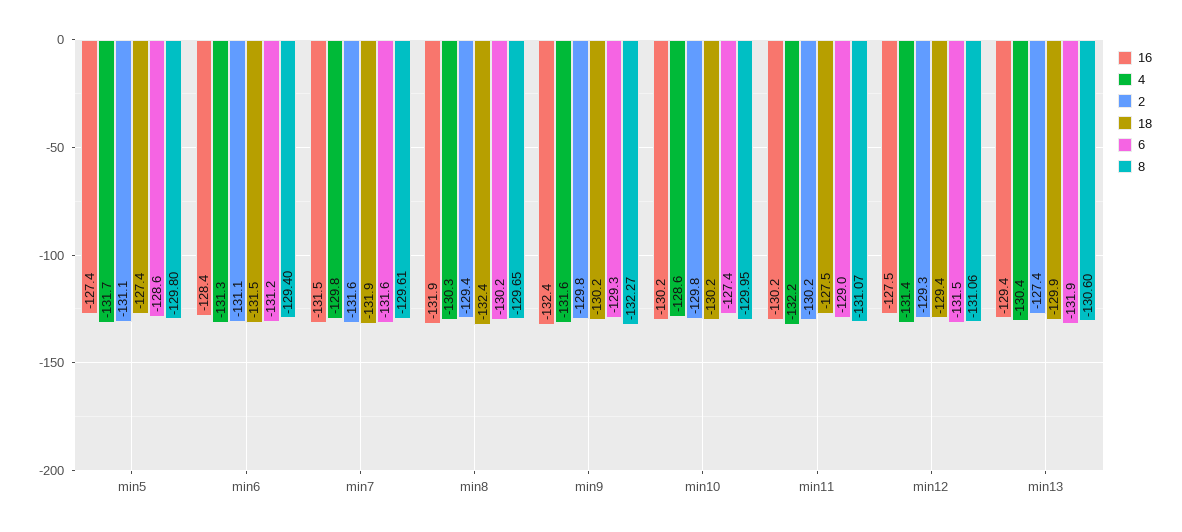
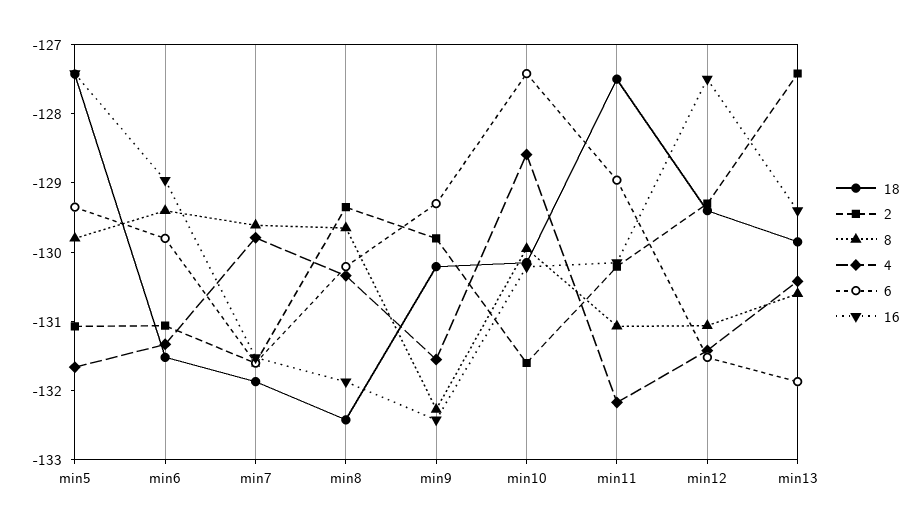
  {
    "16": {
      "min5": -127.4,
-     "min6": -128.4,
+     "min6": -129,
      "min7": -131.5,
      "min8": -131.9,
      "min9": -132.4,
      "min10": -130.2,
      "min11": -130.2,
      "min12": -127.5,
      "min13": -129.4
    },
    "4": {
      "min5": -131.7,
      "min6": -131.3,
      "min7": -129.8,
      "min8": -130.3,
      "min9": -131.6,
      "min10": -128.6,
      "min11": -132.2,
      "min12": -131.4,
      "min13": -130.4
    },
    "2": {
      "min5": -131.1,
      "min6": -131.1,
      "min7": -131.6,
      "min8": -129.4,
      "min9": -129.8,
-     "min10": -129.8,
+     "min10": -131.6,
      "min11": -130.2,
      "min12": -129.3,
      "min13": -127.4
    },
    "18": {
      "min5": -127.4,
      "min6": -131.5,
      "min7": -131.9,
      "min8": -132.4,
      "min9": -130.2,
      "min10": -130.2,
      "min11": -127.5,
      "min12": -129.4,
      "min13": -129.9
    },
    "6": {
-     "min5": -128.6,
+     "min5": -129.4,
-     "min6": -131.2,
+     "min6": -129.8,
      "min7": -131.6,
      "min8": -130.2,
      "min9": -129.3,
      "min10": -127.4,
      "min11": -129,
      "min12": -131.5,
      "min13": -131.9
    },
    "8": {
      "min5": -129.8,
      "min6": -129.4,
      "min7": -129.61,
      "min8": -129.65,
      "min9": -132.27,
      "min10": -129.95,
      "min11": -131.07,
      "min12": -131.06,
      "min13": -130.6
    }
  }

